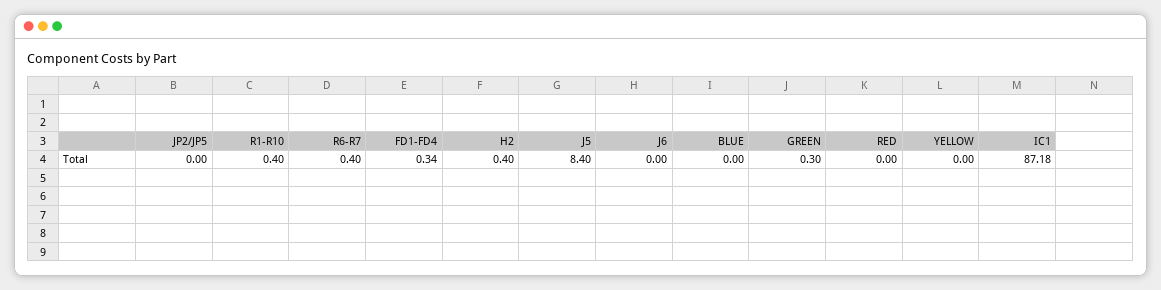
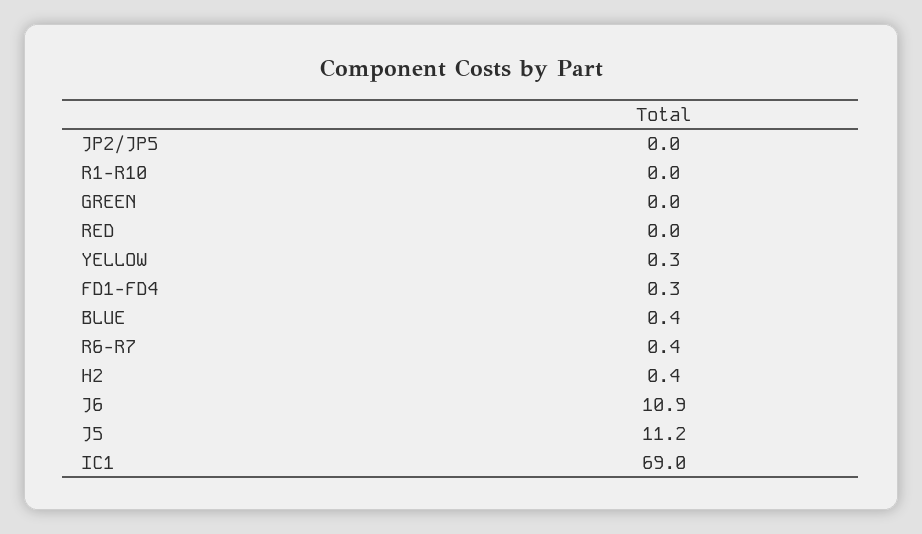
  {
    "JP2/JP5": 0,
-   "R1-R10": 0.4,
+   "R1-R10": 0,
    "R6-R7": 0.4,
    "FD1-FD4": 0.34,
    "H2": 0.4,
-   "J5": 8.4,
+   "J5": 11.2,
-   "J6": 0,
+   "J6": 10.9,
-   "BLUE": 0,
+   "BLUE": 0.4,
-   "GREEN": 0.3,
+   "GREEN": 0,
    "RED": 0,
-   "YELLOW": 0,
+   "YELLOW": 0.3,
-   "IC1": 87.18
+   "IC1": 69
  }

